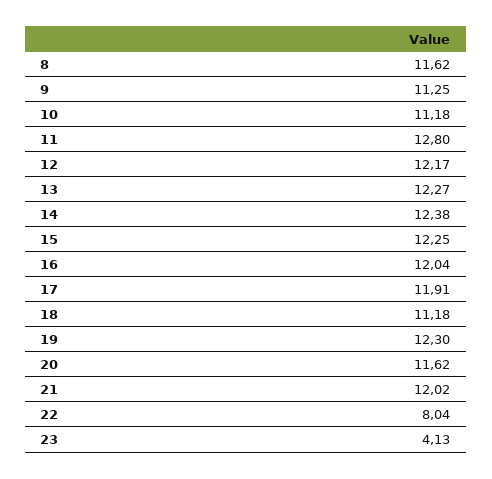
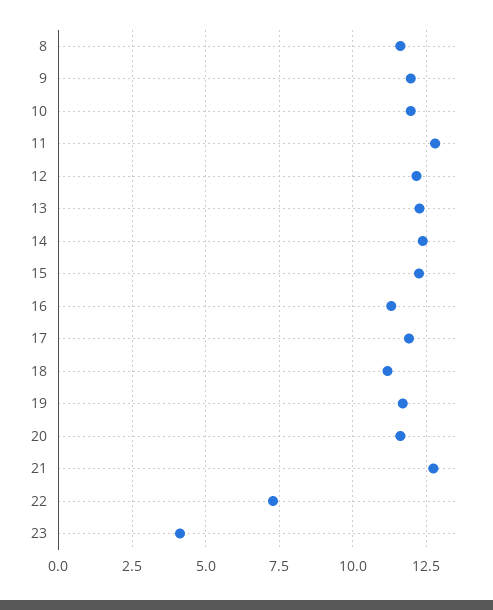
  {
    "8": 11.62,
-   "9": 11.25,
+   "9": 12,
-   "10": 11.18,
+   "10": 12,
    "11": 12.8,
    "12": 12.17,
    "13": 12.27,
    "14": 12.38,
    "15": 12.25,
-   "16": 12.04,
+   "16": 11.25,
    "17": 11.91,
    "18": 11.18,
-   "19": 12.3,
+   "19": 11.75,
    "20": 11.62,
-   "21": 12.02,
+   "21": 12.75,
-   "22": 8.04,
+   "22": 7.25,
    "23": 4.13
  }

